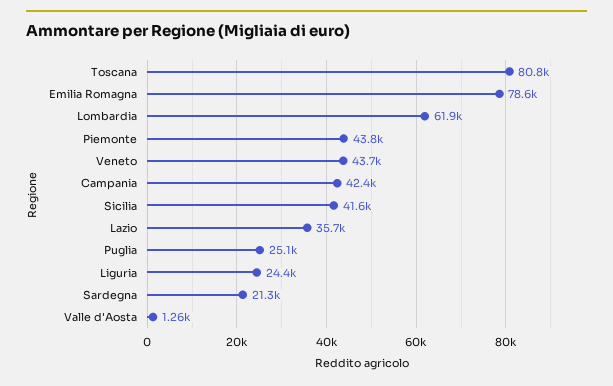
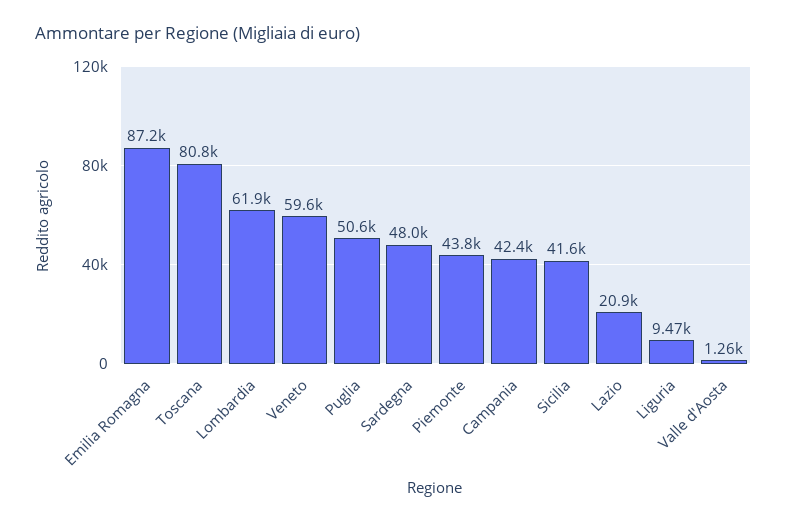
  {
    "Toscana": 80800,
-   "Emilia Romagna": 78600,
+   "Emilia Romagna": 87200,
    "Lombardia": 61900,
    "Piemonte": 43800,
-   "Veneto": 43700,
+   "Veneto": 59600,
    "Campania": 42400,
    "Sicilia": 41600,
-   "Lazio": 35700,
+   "Lazio": 20900,
-   "Puglia": 25100,
+   "Puglia": 50600,
-   "Liguria": 24400,
+   "Liguria": 9470,
-   "Sardegna": 21300,
+   "Sardegna": 48000,
    "Valle d'Aosta": 1260
  }

